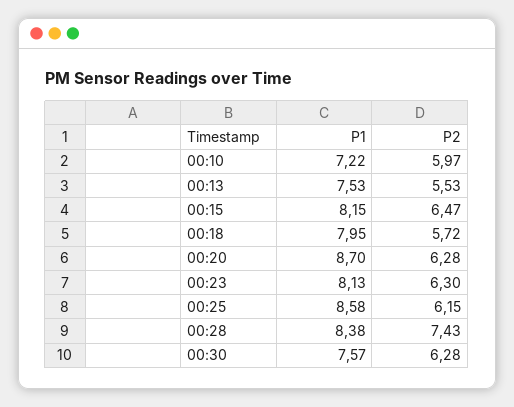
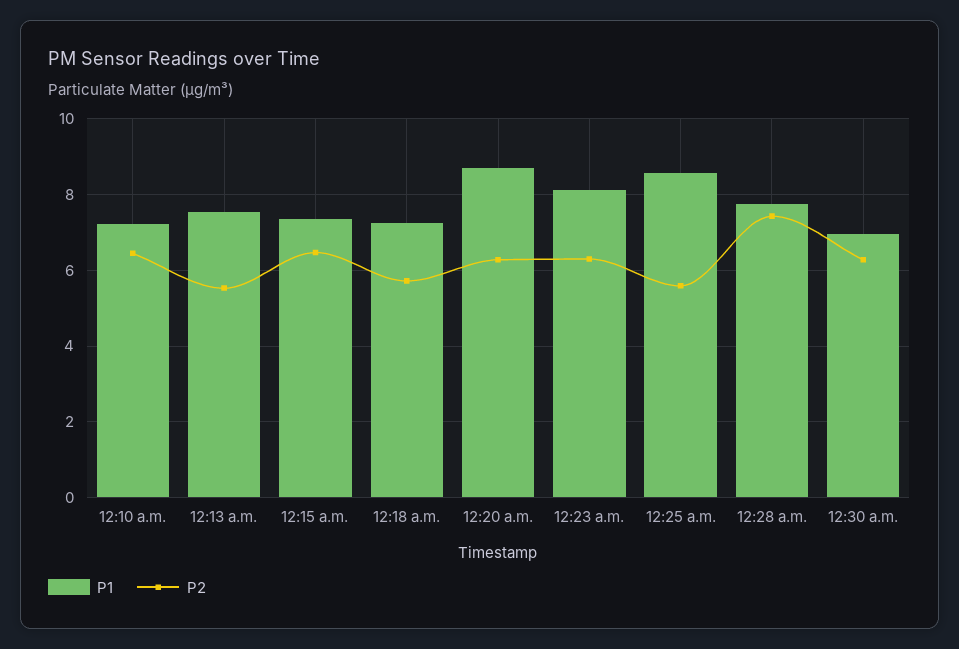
  {
    "P1": {
      "00:10": 7.22,
      "00:13": 7.53,
-     "00:15": 8.15,
+     "00:15": 7.4,
-     "00:18": 7.95,
+     "00:18": 7.2,
      "00:20": 8.7,
      "00:23": 8.13,
      "00:25": 8.58,
-     "00:28": 8.38,
+     "00:28": 7.8,
-     "00:30": 7.57
+     "00:30": 7
    },
    "P2": {
-     "00:10": 5.97,
+     "00:10": 6.4,
      "00:13": 5.53,
      "00:15": 6.47,
      "00:18": 5.72,
      "00:20": 6.28,
      "00:23": 6.3,
-     "00:25": 6.15,
+     "00:25": 5.6,
      "00:28": 7.43,
      "00:30": 6.28
    }
  }

